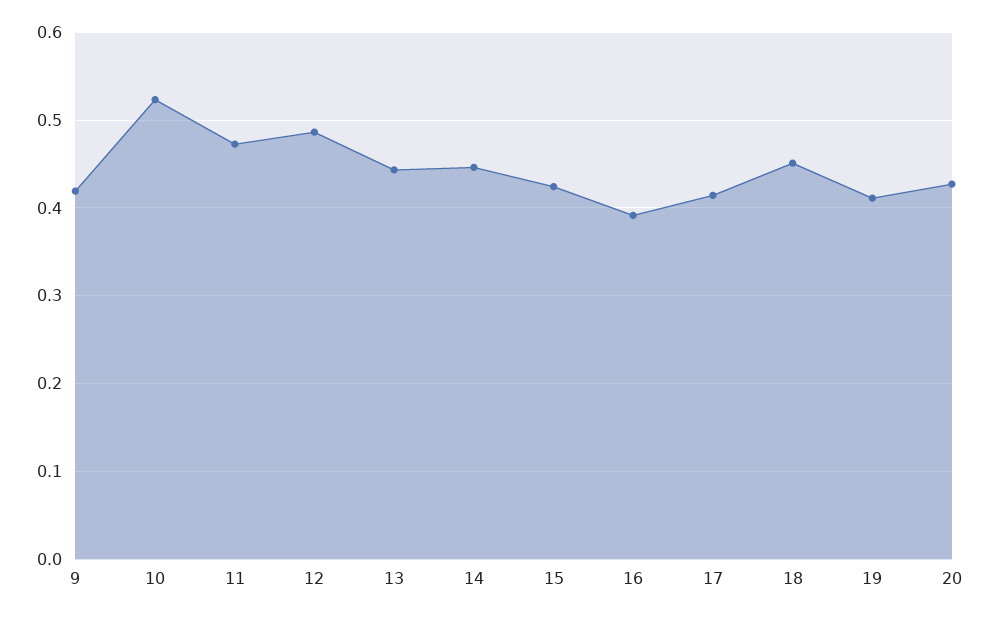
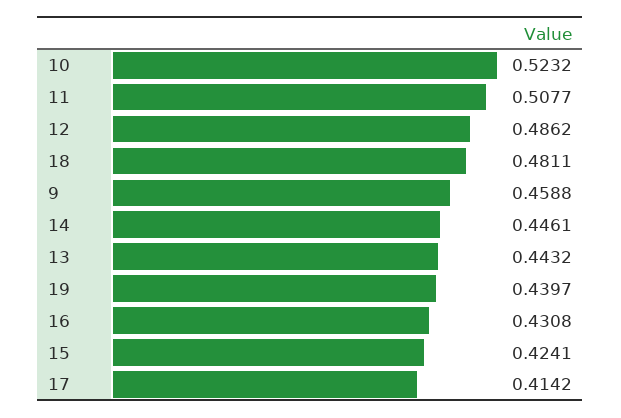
  {
-   "9": 0.42,
+   "9": 0.4588,
    "10": 0.5232,
-   "11": 0.47,
+   "11": 0.5077,
    "12": 0.4862,
    "13": 0.4432,
    "14": 0.4461,
    "15": 0.4241,
-   "16": 0.39,
+   "16": 0.4308,
    "17": 0.4142,
-   "18": 0.45,
+   "18": 0.4811,
-   "19": 0.41,
+   "19": 0.4397
-   "20": 0.43
  }

